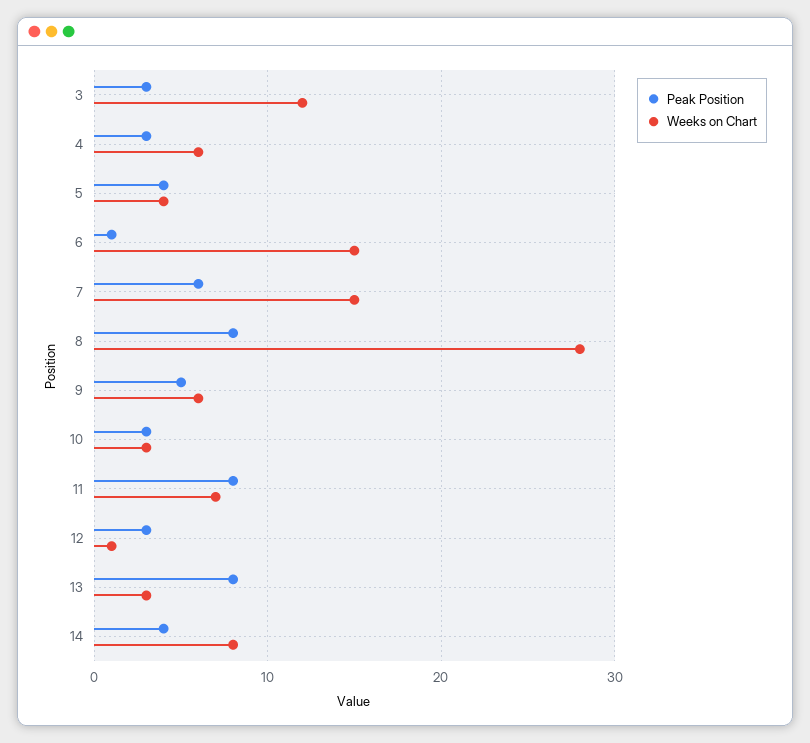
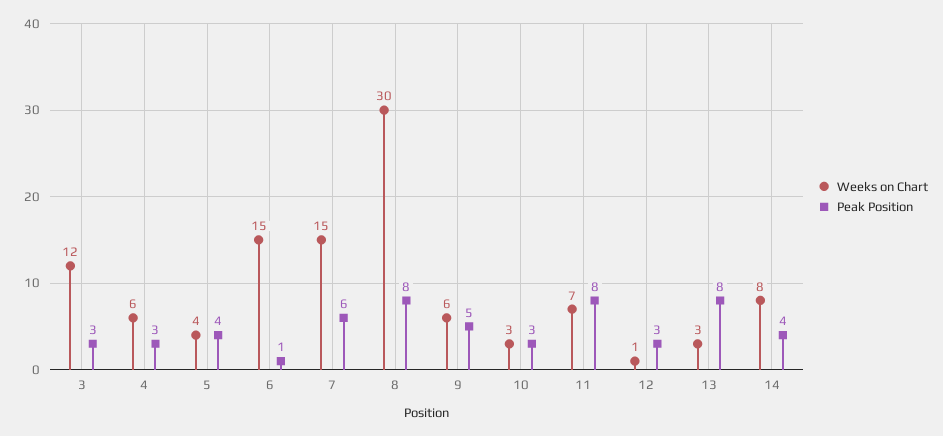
  {
    "Peak Position": {
      "3": 3,
      "4": 3,
      "5": 4,
      "6": 1,
      "7": 6,
      "8": 8,
      "9": 5,
      "10": 3,
      "11": 8,
      "12": 3,
      "13": 8,
      "14": 4
    },
    "Weeks on Chart": {
      "3": 12,
      "4": 6,
      "5": 4,
      "6": 15,
      "7": 15,
-     "8": 28,
+     "8": 30,
      "9": 6,
      "10": 3,
      "11": 7,
      "12": 1,
      "13": 3,
      "14": 8
    }
  }

